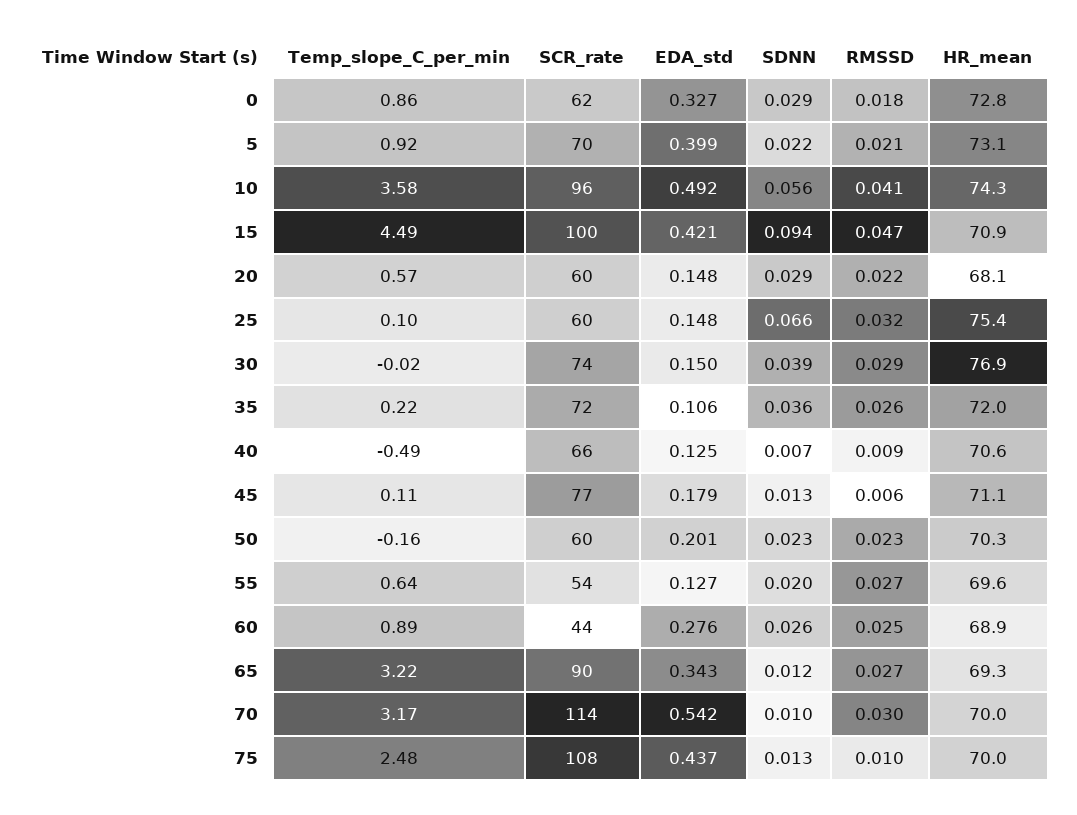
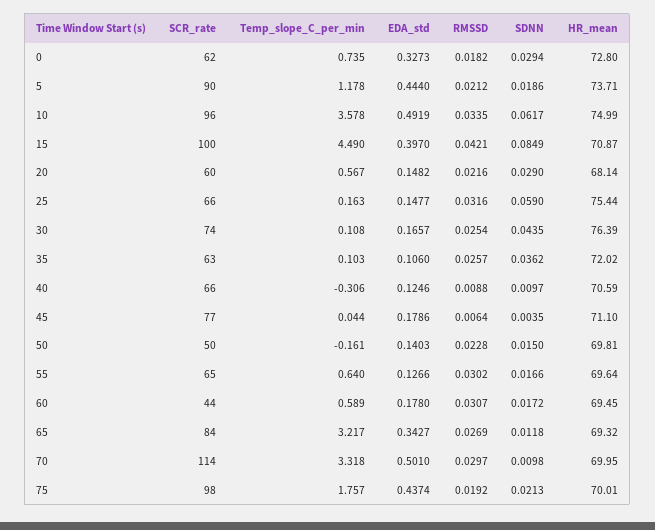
  {
    "Temp_slope_C_per_min": {
-     "0": 0.86,
+     "0": 0.735,
-     "5": 0.92,
+     "5": 1.178,
      "10": 3.578,
      "15": 4.49,
      "20": 0.567,
-     "25": 0.1,
+     "25": 0.163,
-     "30": -0.02,
+     "30": 0.108,
-     "35": 0.22,
+     "35": 0.103,
-     "40": -0.49,
+     "40": -0.306,
-     "45": 0.11,
+     "45": 0.044,
      "50": -0.161,
      "55": 0.64,
-     "60": 0.89,
+     "60": 0.589,
      "65": 3.217,
-     "70": 3.17,
+     "70": 3.318,
-     "75": 2.48
+     "75": 1.757
    },
    "SCR_rate": {
      "0": 62,
-     "5": 70,
+     "5": 90,
      "10": 96,
      "15": 100,
      "20": 60,
-     "25": 60,
+     "25": 66,
      "30": 74,
-     "35": 72,
+     "35": 63,
      "40": 66,
      "45": 77,
-     "50": 60,
+     "50": 50,
-     "55": 54,
+     "55": 65,
      "60": 44,
-     "65": 90,
+     "65": 84,
      "70": 114,
-     "75": 108
+     "75": 98
    },
    "EDA_std": {
      "0": 0.3273,
-     "5": 0.399,
+     "5": 0.444,
      "10": 0.4919,
-     "15": 0.421,
+     "15": 0.397,
      "20": 0.1482,
      "25": 0.1477,
-     "30": 0.15,
+     "30": 0.1657,
      "35": 0.106,
      "40": 0.1246,
      "45": 0.1786,
-     "50": 0.201,
+     "50": 0.1403,
      "55": 0.1266,
-     "60": 0.276,
+     "60": 0.178,
      "65": 0.3427,
-     "70": 0.542,
+     "70": 0.501,
      "75": 0.4374
    },
    "SDNN": {
      "0": 0.0294,
-     "5": 0.022,
+     "5": 0.0186,
-     "10": 0.056,
+     "10": 0.0617,
-     "15": 0.094,
+     "15": 0.0849,
      "20": 0.029,
-     "25": 0.066,
+     "25": 0.059,
-     "30": 0.039,
+     "30": 0.0435,
      "35": 0.0362,
-     "40": 0.007,
+     "40": 0.0097,
-     "45": 0.013,
+     "45": 0.0035,
-     "50": 0.023,
+     "50": 0.015,
-     "55": 0.02,
+     "55": 0.0166,
-     "60": 0.026,
+     "60": 0.0172,
      "65": 0.0118,
      "70": 0.0098,
-     "75": 0.013
+     "75": 0.0213
    },
    "RMSSD": {
      "0": 0.0182,
      "5": 0.0212,
-     "10": 0.041,
+     "10": 0.0335,
-     "15": 0.047,
+     "15": 0.0421,
      "20": 0.0216,
      "25": 0.0316,
-     "30": 0.029,
+     "30": 0.0254,
      "35": 0.0257,
      "40": 0.0088,
      "45": 0.0064,
      "50": 0.0228,
-     "55": 0.027,
+     "55": 0.0302,
-     "60": 0.025,
+     "60": 0.0307,
      "65": 0.0269,
      "70": 0.0297,
-     "75": 0.01
+     "75": 0.0192
    },
    "HR_mean": {
      "0": 72.8,
-     "5": 73.1,
+     "5": 73.71,
-     "10": 74.3,
+     "10": 74.99,
      "15": 70.87,
      "20": 68.14,
      "25": 75.44,
-     "30": 76.9,
+     "30": 76.39,
      "35": 72.02,
      "40": 70.59,
      "45": 71.1,
-     "50": 70.3,
+     "50": 69.81,
      "55": 69.64,
-     "60": 68.9,
+     "60": 69.45,
      "65": 69.32,
      "70": 69.95,
      "75": 70.01
    }
  }

